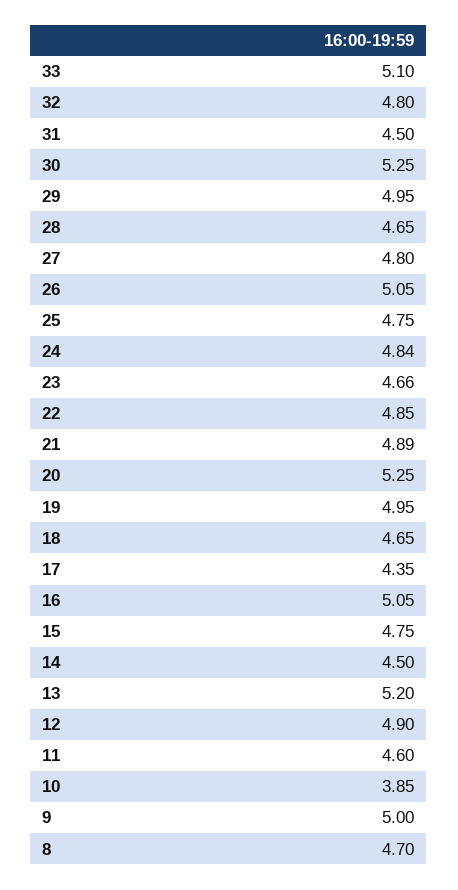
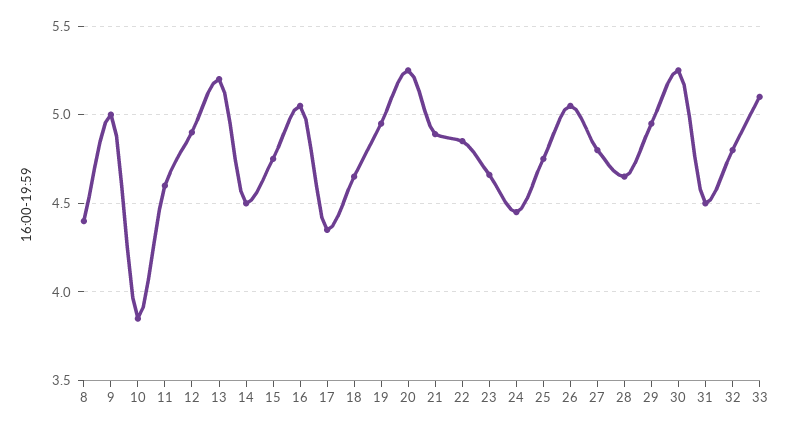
  {
    "33": 5.1,
    "32": 4.8,
    "31": 4.5,
    "30": 5.25,
    "29": 4.95,
    "28": 4.65,
    "27": 4.8,
    "26": 5.05,
    "25": 4.75,
-   "24": 4.84,
+   "24": 4.45,
    "23": 4.66,
    "22": 4.85,
    "21": 4.89,
    "20": 5.25,
    "19": 4.95,
    "18": 4.65,
    "17": 4.35,
    "16": 5.05,
    "15": 4.75,
    "14": 4.5,
    "13": 5.2,
    "12": 4.9,
    "11": 4.6,
    "10": 3.85,
    "9": 5,
-   "8": 4.7
+   "8": 4.4
  }

